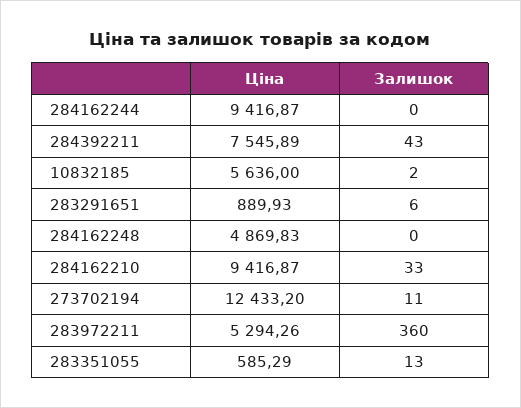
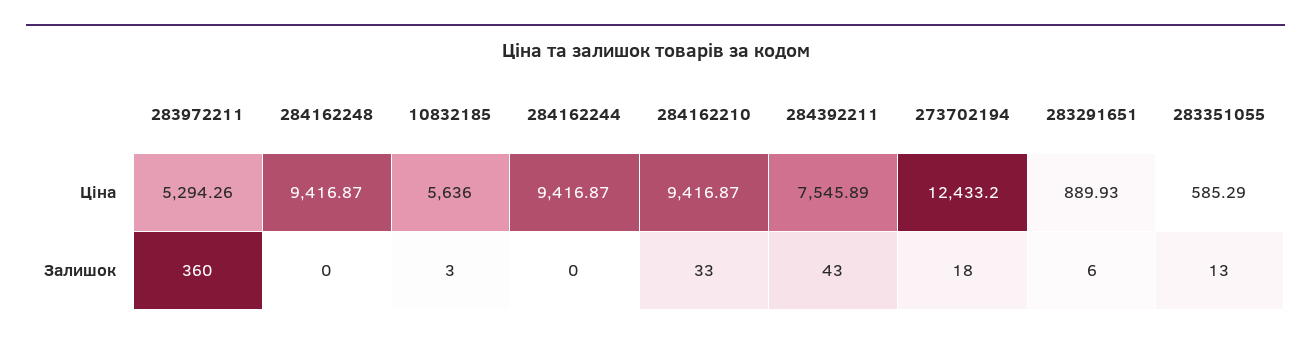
  {
    "Ціна": {
      "284162244": 9416.87,
      "284392211": 7545.89,
      "10832185": 5636,
      "283291651": 889.93,
-     "284162248": 4869.83,
+     "284162248": 9416.87,
      "284162210": 9416.87,
      "273702194": 12433.2,
      "283972211": 5294.26,
      "283351055": 585.29
    },
    "Залишок": {
      "284162244": 0,
      "284392211": 43,
-     "10832185": 2,
+     "10832185": 3,
      "283291651": 6,
      "284162248": 0,
      "284162210": 33,
-     "273702194": 11,
+     "273702194": 18,
      "283972211": 360,
      "283351055": 13
    }
  }

